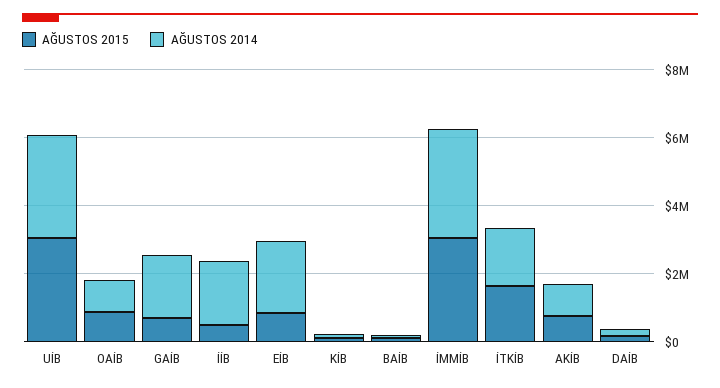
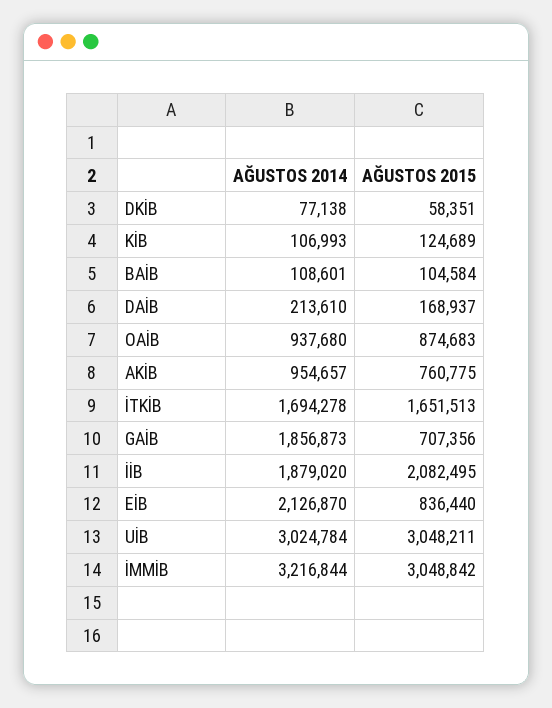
  {
    "AĞUSTOS 2015": {
      "UİB": 3048211,
      "OAİB": 874683,
      "GAİB": 707356,
-     "İİB": 500000,
+     "İİB": 2082495,
      "EİB": 836440,
      "KİB": 124689,
      "BAİB": 104584,
      "İMMİB": 3048842,
      "İTKİB": 1651513,
      "AKİB": 760775,
-     "DAİB": 168937
+     "DAİB": 168937,
+     "DKİB": 58351
    },
    "AĞUSTOS 2014": {
      "UİB": 3024784,
      "OAİB": 937680,
      "GAİB": 1856873,
      "İİB": 1879020,
      "EİB": 2126870,
      "KİB": 106993,
      "BAİB": 108601,
      "İMMİB": 3216844,
      "İTKİB": 1694278,
      "AKİB": 954657,
-     "DAİB": 213610
+     "DAİB": 213610,
+     "DKİB": 77138
    }
  }

